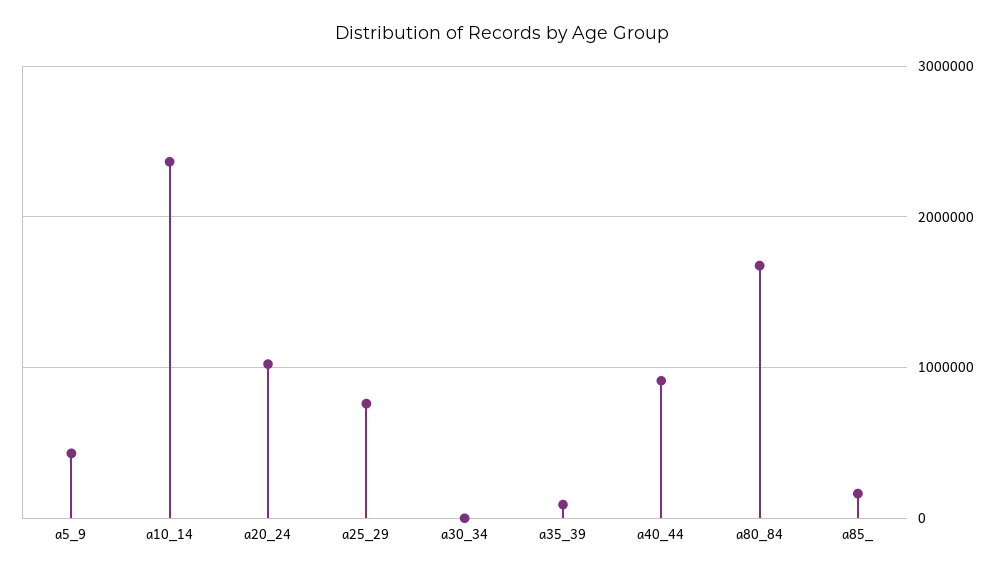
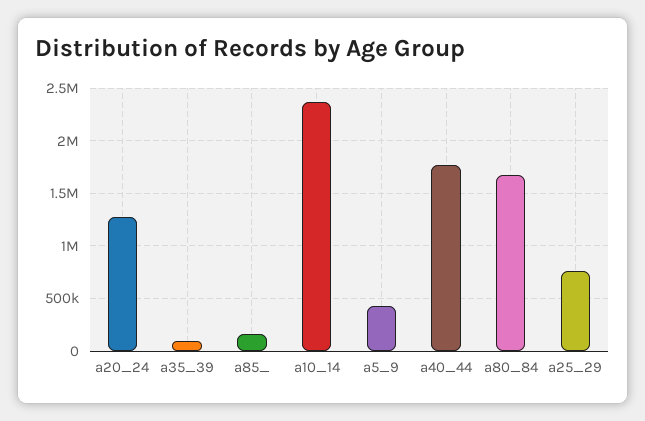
  {
    "a5_9": 400000,
    "a10_14": 2400000,
-   "a20_24": 1000000,
+   "a20_24": 1300000,
    "a25_29": 800000,
-   "a30_34": 0,
    "a35_39": 100000,
-   "a40_44": 900000,
+   "a40_44": 1800000,
    "a80_84": 1700000,
    "a85_": 200000
  }

